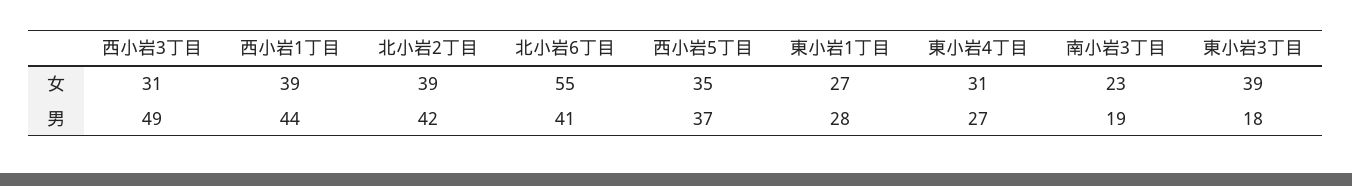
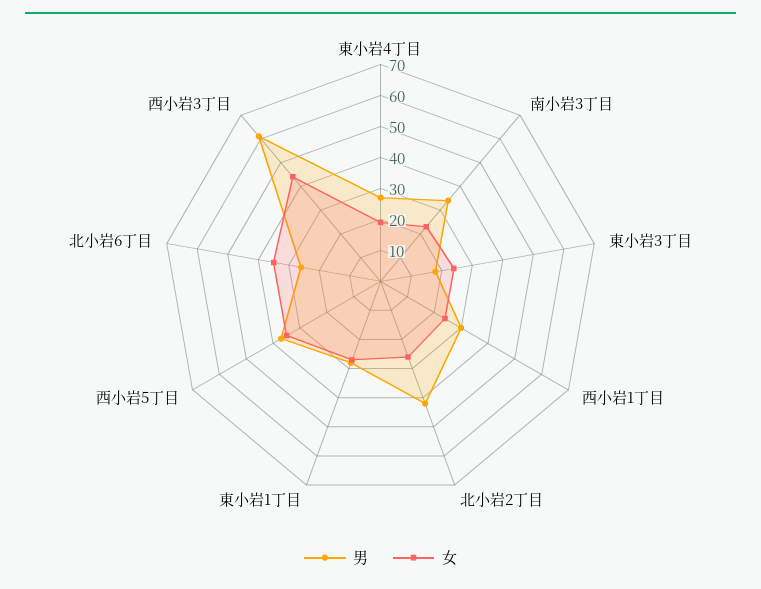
  {
    "女": {
-     "西小岩3丁目": 31,
+     "西小岩3丁目": 45,
-     "西小岩1丁目": 39,
+     "西小岩1丁目": 25,
-     "北小岩2丁目": 39,
+     "北小岩2丁目": 25,
-     "北小岩6丁目": 55,
+     "北小岩6丁目": 35,
      "西小岩5丁目": 35,
      "東小岩1丁目": 27,
-     "東小岩4丁目": 31,
+     "東小岩4丁目": 20,
      "南小岩3丁目": 23,
-     "東小岩3丁目": 39
+     "東小岩3丁目": 25
    },
    "男": {
-     "西小岩3丁目": 49,
+     "西小岩3丁目": 60,
-     "西小岩1丁目": 44,
+     "西小岩1丁目": 30,
      "北小岩2丁目": 42,
-     "北小岩6丁目": 41,
+     "北小岩6丁目": 25,
      "西小岩5丁目": 37,
      "東小岩1丁目": 28,
      "東小岩4丁目": 27,
-     "南小岩3丁目": 19,
+     "南小岩3丁目": 35,
      "東小岩3丁目": 18
    }
  }

